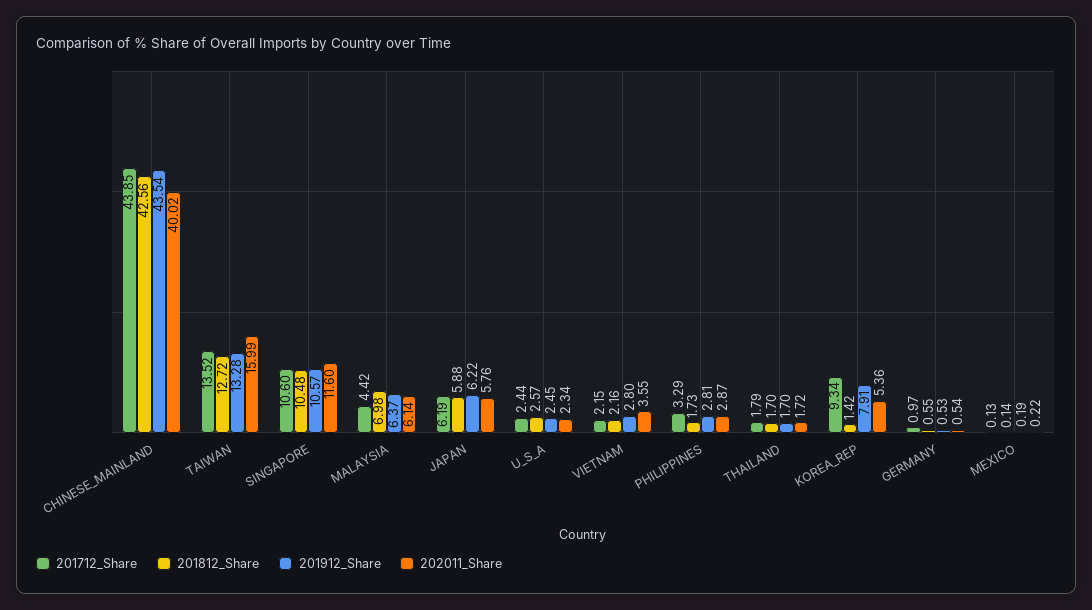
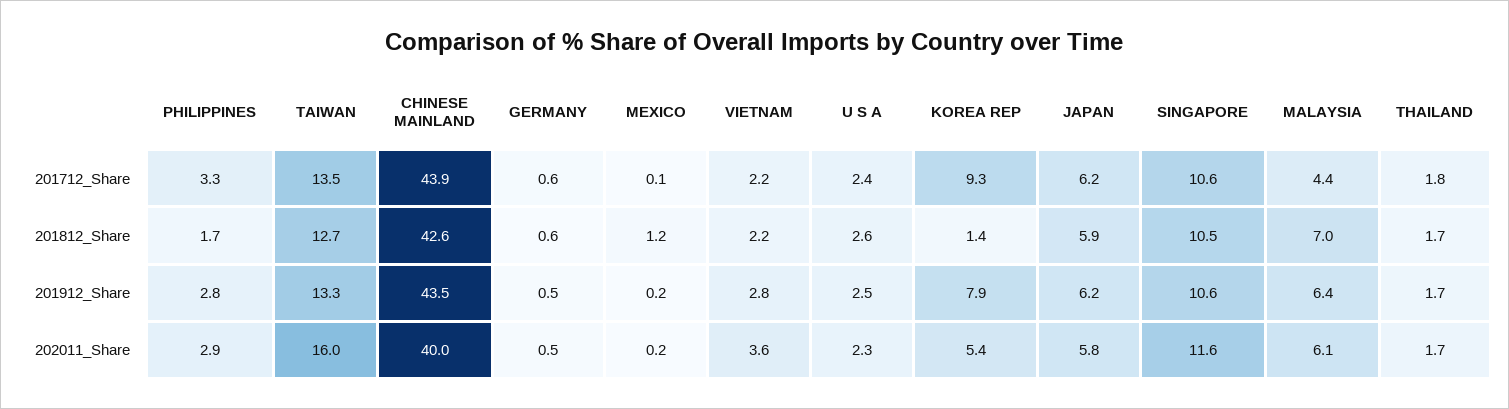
  {
    "201712_Share": {
      "CHINESE_MAINLAND": 43.85,
      "TAIWAN": 13.52,
      "SINGAPORE": 10.6,
      "MALAYSIA": 4.42,
      "JAPAN": 6.19,
      "U_S_A": 2.44,
      "VIETNAM": 2.15,
      "PHILIPPINES": 3.29,
      "THAILAND": 1.79,
      "KOREA_REP": 9.34,
-     "GERMANY": 0.97,
+     "GERMANY": 0.6,
      "MEXICO": 0.13
    },
    "201812_Share": {
      "CHINESE_MAINLAND": 42.56,
      "TAIWAN": 12.72,
      "SINGAPORE": 10.48,
      "MALAYSIA": 6.98,
      "JAPAN": 5.88,
      "U_S_A": 2.57,
      "VIETNAM": 2.16,
      "PHILIPPINES": 1.73,
      "THAILAND": 1.7,
      "KOREA_REP": 1.42,
      "GERMANY": 0.55,
-     "MEXICO": 0.14
+     "MEXICO": 1.2
    },
    "201912_Share": {
      "CHINESE_MAINLAND": 43.54,
      "TAIWAN": 13.28,
      "SINGAPORE": 10.57,
      "MALAYSIA": 6.37,
      "JAPAN": 6.22,
      "U_S_A": 2.45,
      "VIETNAM": 2.8,
      "PHILIPPINES": 2.81,
      "THAILAND": 1.7,
      "KOREA_REP": 7.91,
      "GERMANY": 0.53,
      "MEXICO": 0.19
    },
    "202011_Share": {
      "CHINESE_MAINLAND": 40.02,
      "TAIWAN": 15.99,
      "SINGAPORE": 11.6,
      "MALAYSIA": 6.14,
      "JAPAN": 5.76,
      "U_S_A": 2.34,
      "VIETNAM": 3.55,
      "PHILIPPINES": 2.87,
      "THAILAND": 1.72,
      "KOREA_REP": 5.36,
      "GERMANY": 0.54,
      "MEXICO": 0.22
    }
  }

